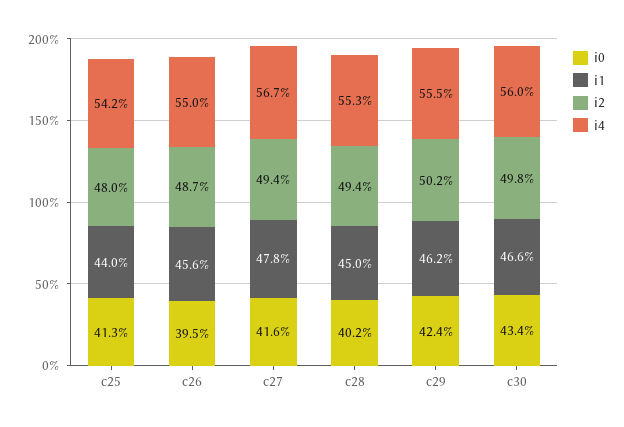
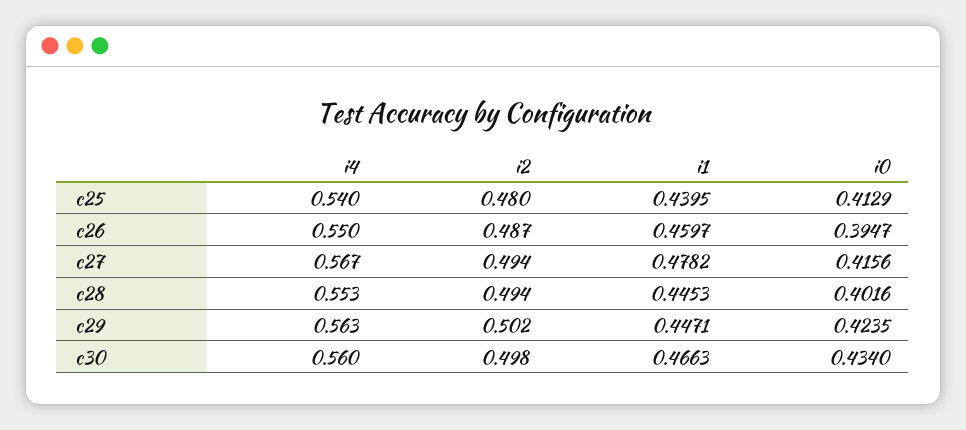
  {
    "i0": {
      "c25": 0.4129,
      "c26": 0.3947,
      "c27": 0.4156,
      "c28": 0.4016,
      "c29": 0.4235,
      "c30": 0.434
    },
    "i1": {
      "c25": 0.4395,
-     "c26": 0.456,
+     "c26": 0.4597,
      "c27": 0.4782,
-     "c28": 0.45,
+     "c28": 0.4453,
-     "c29": 0.462,
+     "c29": 0.4471,
      "c30": 0.4663
    },
    "i2": {
      "c25": 0.48,
      "c26": 0.487,
      "c27": 0.494,
      "c28": 0.494,
      "c29": 0.502,
      "c30": 0.498
    },
    "i4": {
-     "c25": 0.542,
+     "c25": 0.54,
      "c26": 0.55,
      "c27": 0.567,
      "c28": 0.553,
-     "c29": 0.555,
+     "c29": 0.563,
      "c30": 0.56
    }
  }

